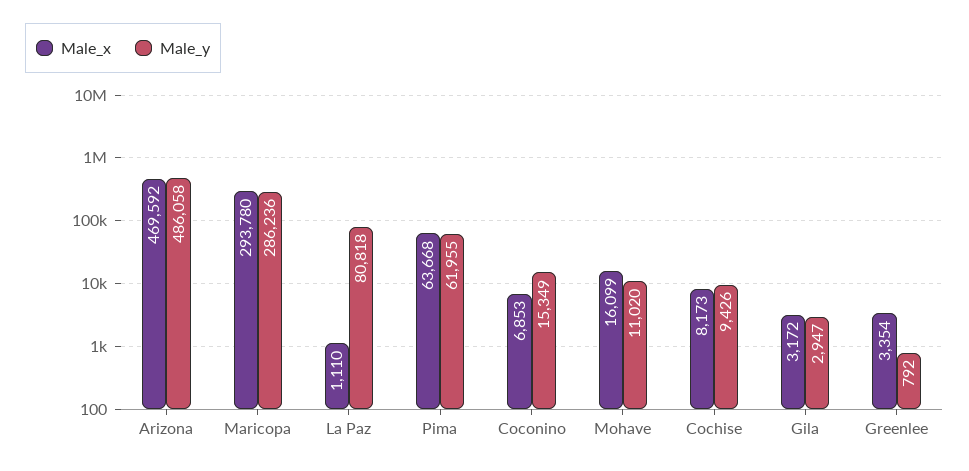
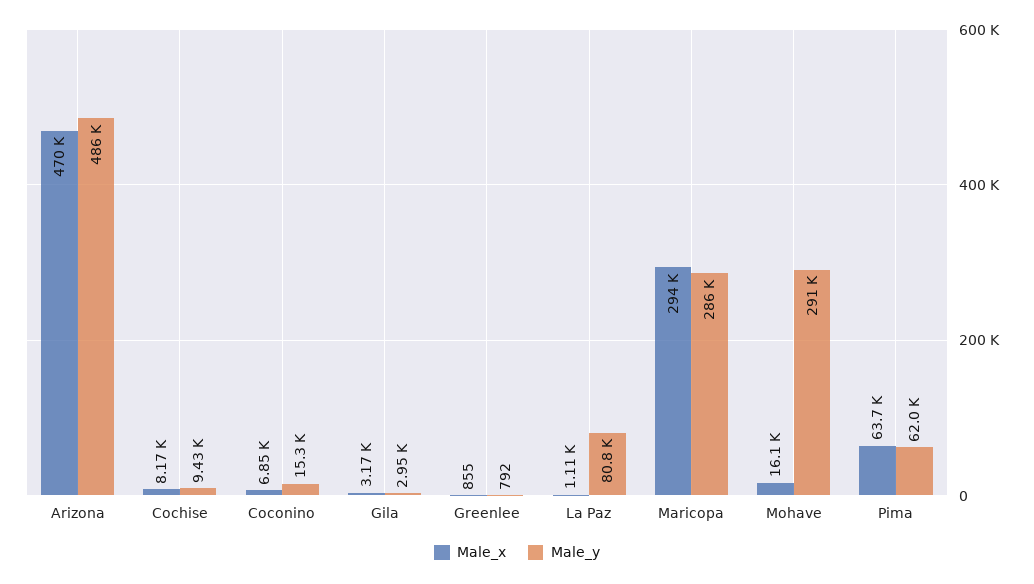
  {
    "Male_x": {
      "Arizona": 469592,
      "Maricopa": 293780,
      "La Paz": 1110,
      "Pima": 63668,
      "Coconino": 6853,
      "Mohave": 16099,
      "Cochise": 8173,
      "Gila": 3172,
-     "Greenlee": 3354
+     "Greenlee": 855
    },
    "Male_y": {
      "Arizona": 486058,
      "Maricopa": 286236,
      "La Paz": 80818,
      "Pima": 61955,
      "Coconino": 15349,
-     "Mohave": 11020,
+     "Mohave": 291000,
      "Cochise": 9426,
      "Gila": 2947,
      "Greenlee": 792
    }
  }

